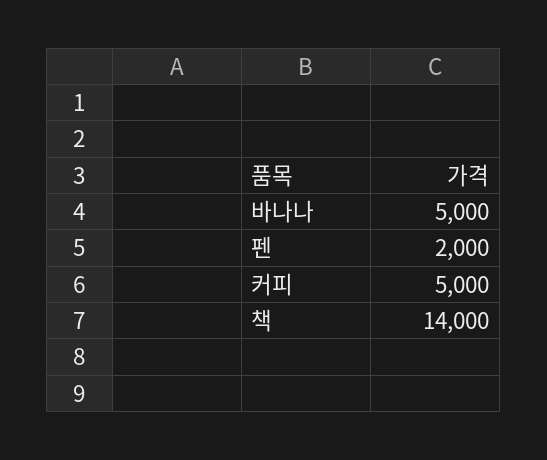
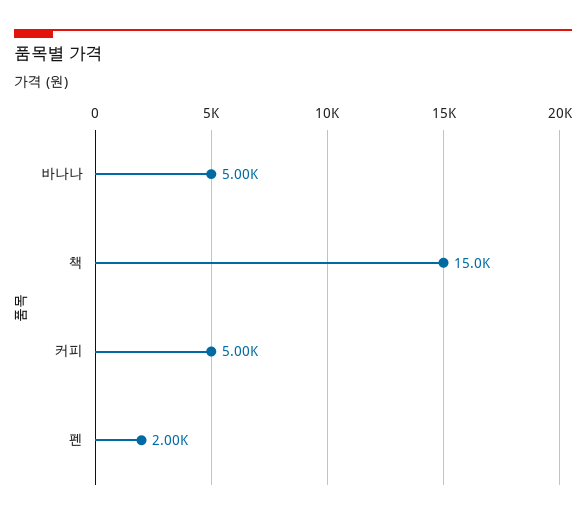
  {
    "바나나": 5000,
    "펜": 2000,
    "커피": 5000,
-   "책": 14000
+   "책": 15000
  }

